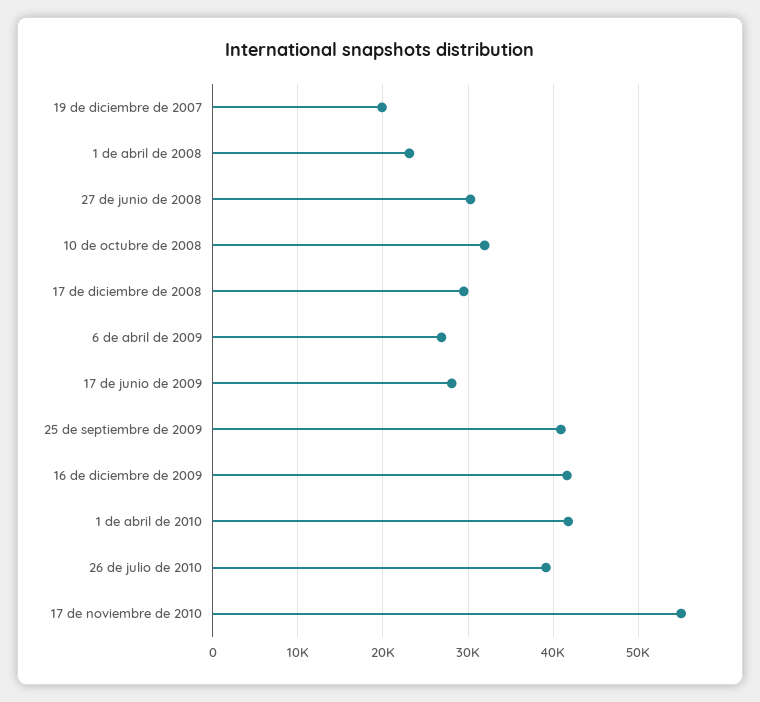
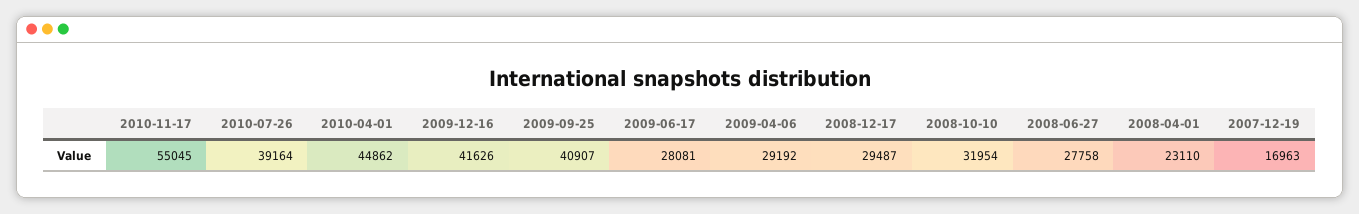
  {
-   "19 de diciembre de 2007": 20000,
+   "19 de diciembre de 2007": 16963,
    "1 de abril de 2008": 23110,
-   "27 de junio de 2008": 30000,
+   "27 de junio de 2008": 27758,
    "10 de octubre de 2008": 31954,
    "17 de diciembre de 2008": 29487,
-   "6 de abril de 2009": 27000,
+   "6 de abril de 2009": 29192,
    "17 de junio de 2009": 28081,
    "25 de septiembre de 2009": 40907,
    "16 de diciembre de 2009": 41626,
-   "1 de abril de 2010": 42000,
+   "1 de abril de 2010": 44862,
    "26 de julio de 2010": 39164,
    "17 de noviembre de 2010": 55045
  }

